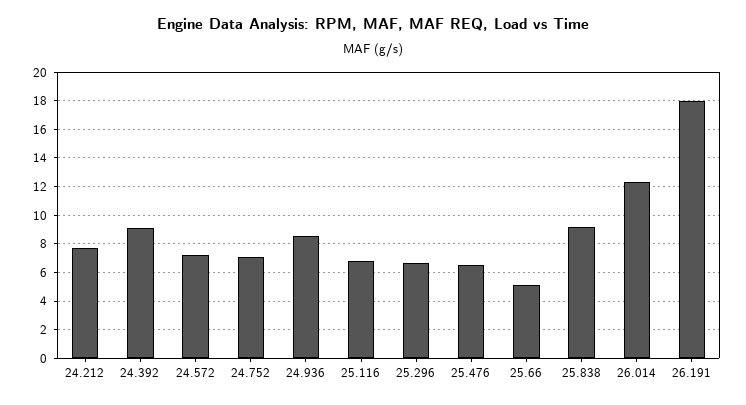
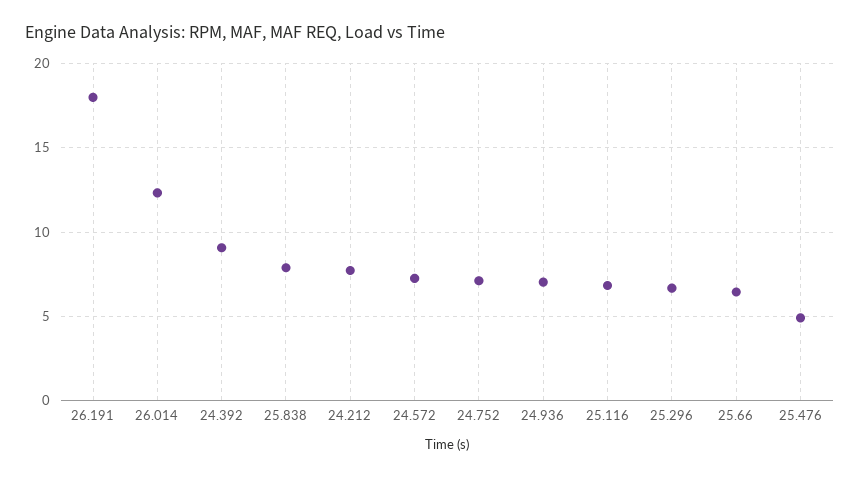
  {
    "24.212": 7.5,
    "24.392": 9,
    "24.572": 7.5,
    "24.752": 7,
-   "24.936": 8.5,
+   "24.936": 7,
    "25.116": 7,
    "25.296": 6.5,
-   "25.476": 6.5,
+   "25.476": 5,
-   "25.66": 5,
+   "25.66": 6.5,
-   "25.838": 9,
+   "25.838": 8,
    "26.014": 12.5,
    "26.191": 18
  }

